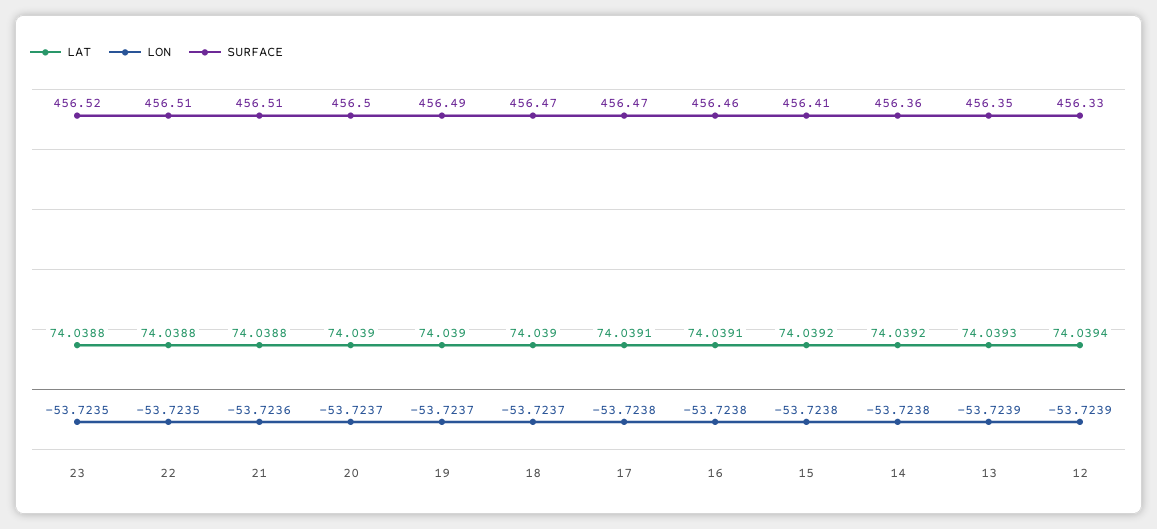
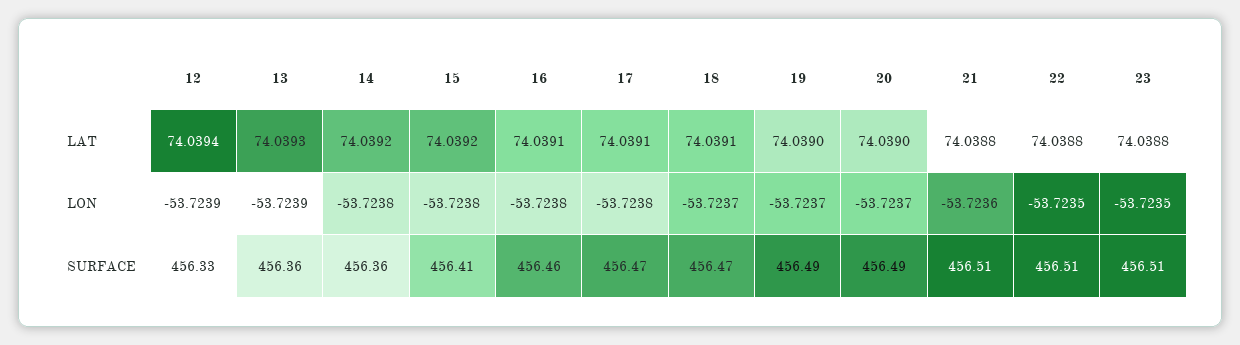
  {
    "LAT": {
      "23": 74.0388,
      "22": 74.0388,
      "21": 74.0388,
      "20": 74.039,
      "19": 74.039,
-     "18": 74.039,
+     "18": 74.0391,
      "17": 74.0391,
      "16": 74.0391,
      "15": 74.0392,
      "14": 74.0392,
      "13": 74.0393,
      "12": 74.0394
    },
    "LON": {
      "23": -53.7235,
      "22": -53.7235,
      "21": -53.7236,
      "20": -53.7237,
      "19": -53.7237,
      "18": -53.7237,
      "17": -53.7238,
      "16": -53.7238,
      "15": -53.7238,
      "14": -53.7238,
      "13": -53.7239,
      "12": -53.7239
    },
    "SURFACE": {
-     "23": 456.52,
+     "23": 456.51,
      "22": 456.51,
      "21": 456.51,
-     "20": 456.5,
+     "20": 456.49,
      "19": 456.49,
      "18": 456.47,
      "17": 456.47,
      "16": 456.46,
      "15": 456.41,
      "14": 456.36,
-     "13": 456.35,
+     "13": 456.36,
      "12": 456.33
    }
  }

